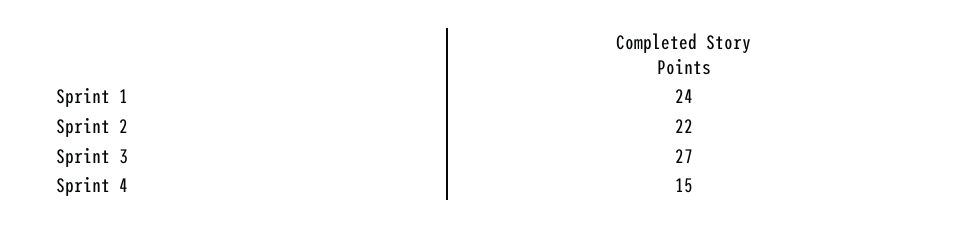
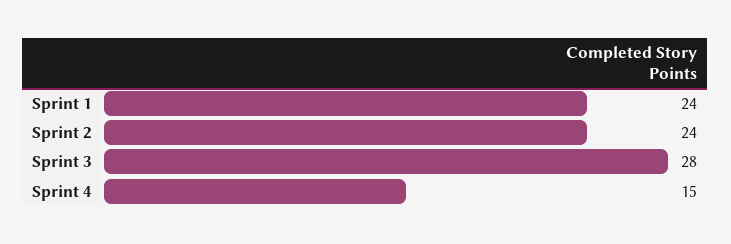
  {
    "Sprint 1": 24,
-   "Sprint 2": 22,
+   "Sprint 2": 24,
-   "Sprint 3": 27,
+   "Sprint 3": 28,
    "Sprint 4": 15
  }

